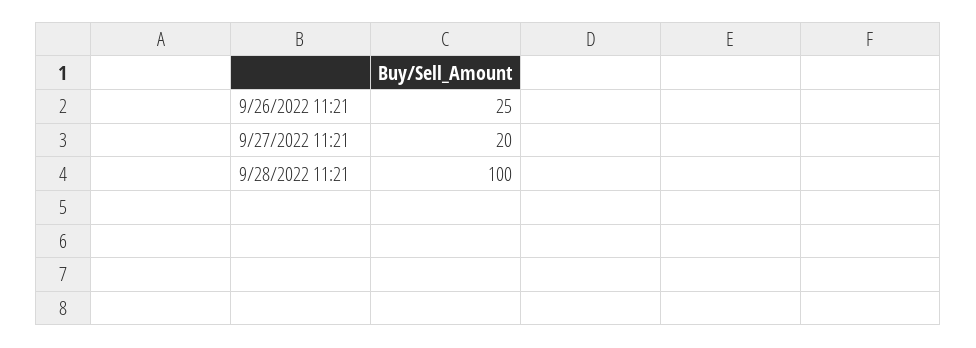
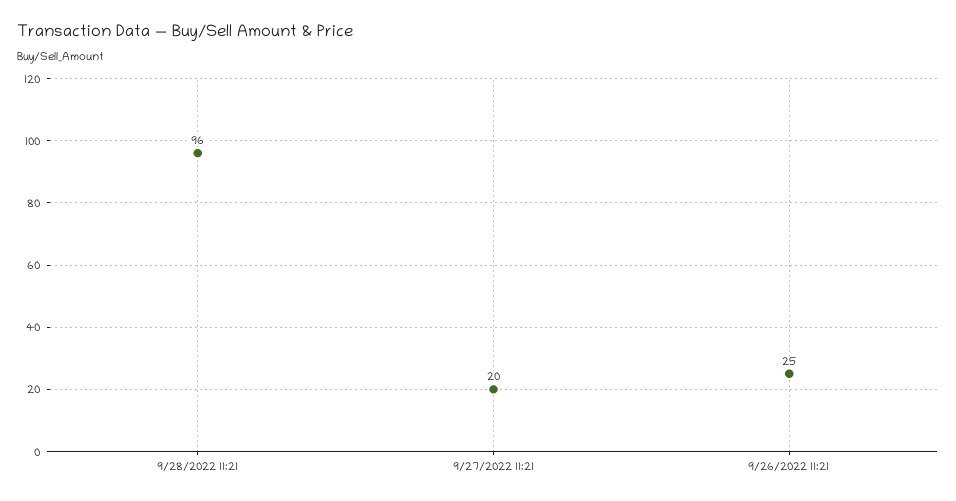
  {
    "9/26/2022 11:21": 25,
    "9/27/2022 11:21": 20,
-   "9/28/2022 11:21": 100
+   "9/28/2022 11:21": 96
  }

